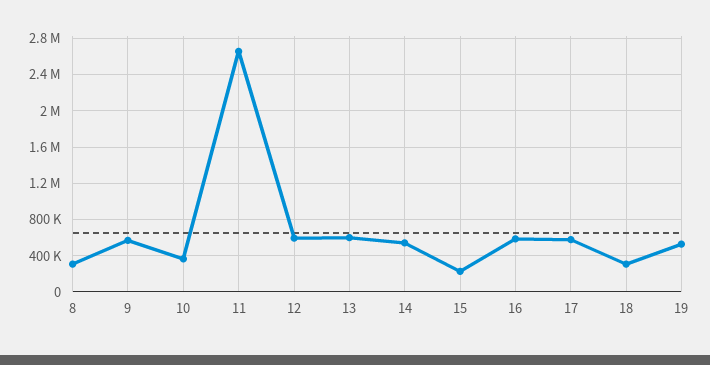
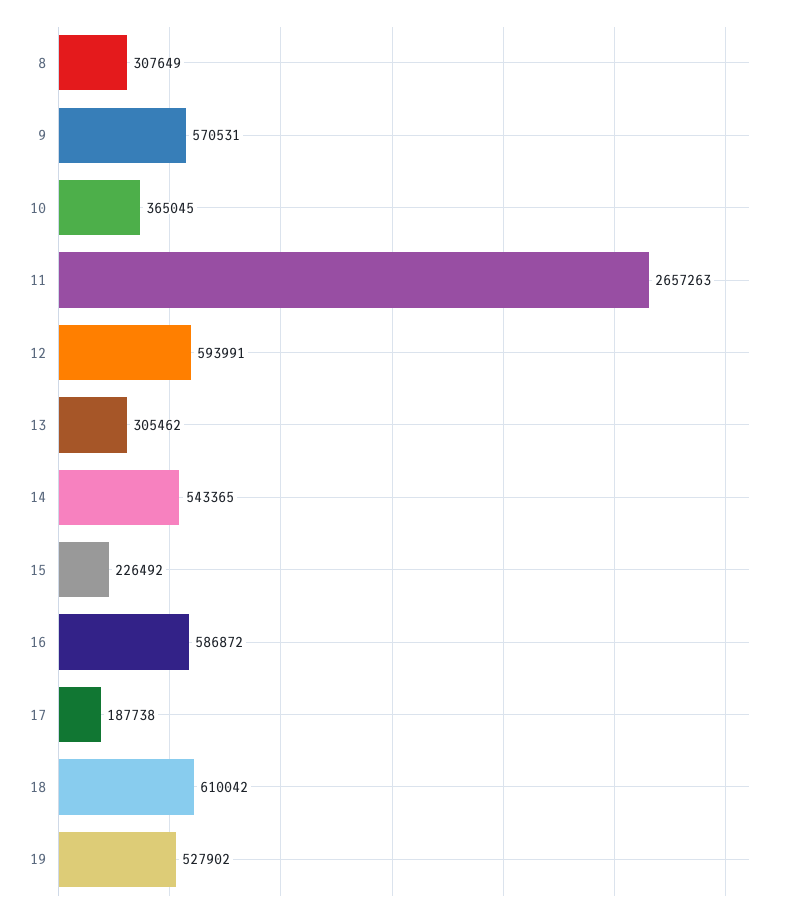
  {
    "8": 307649,
    "9": 570531,
    "10": 365045,
    "11": 2657263,
    "12": 593991,
-   "13": 600000,
+   "13": 305462,
    "14": 543365,
    "15": 226492,
    "16": 586872,
-   "17": 600000,
+   "17": 187738,
-   "18": 300000,
+   "18": 610042,
    "19": 527902
  }

